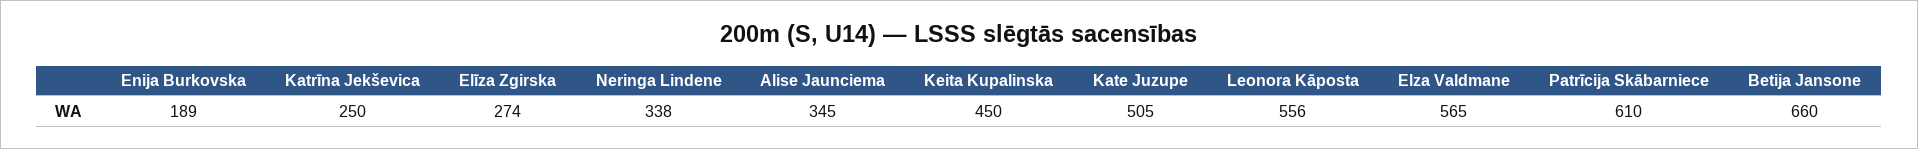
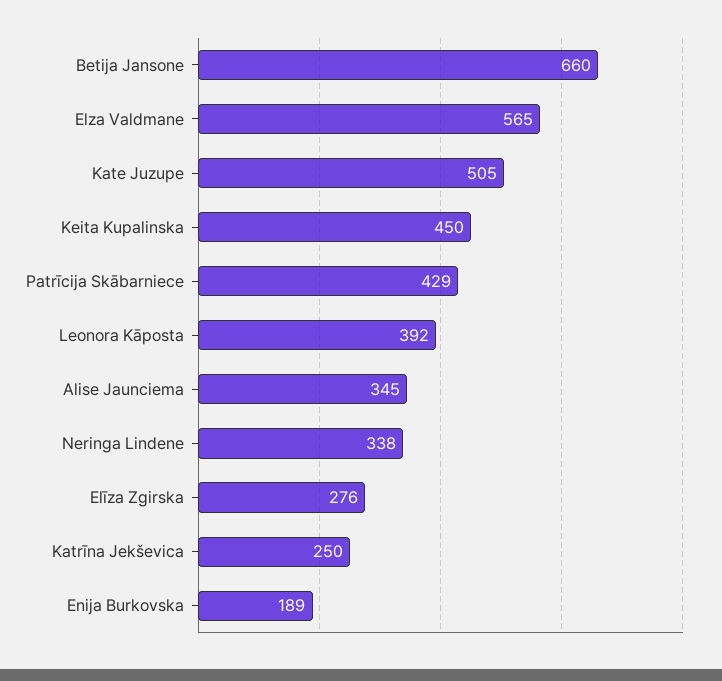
  {
    "Enija Burkovska": 189,
    "Katrīna Jekševica": 250,
-   "Elīza Zgirska": 274,
+   "Elīza Zgirska": 276,
    "Neringa Lindene": 338,
    "Alise Jaunciema": 345,
    "Keita Kupalinska": 450,
    "Kate Juzupe": 505,
-   "Leonora Kāposta": 556,
+   "Leonora Kāposta": 392,
    "Elza Valdmane": 565,
-   "Patrīcija Skābarniece": 610,
+   "Patrīcija Skābarniece": 429,
    "Betija Jansone": 660
  }

